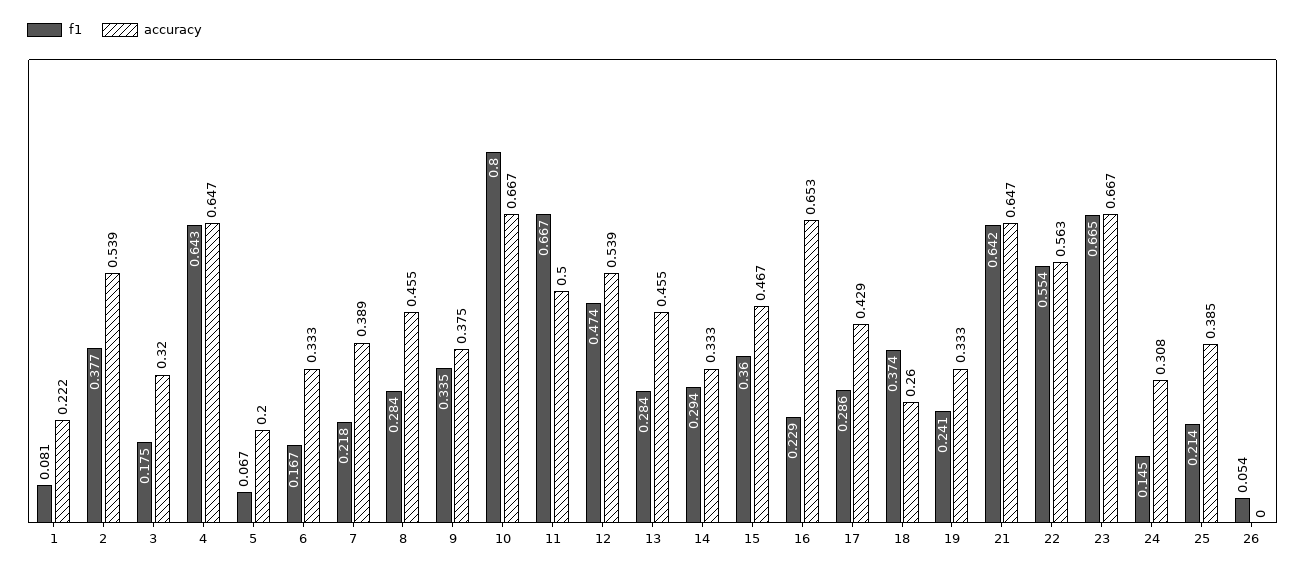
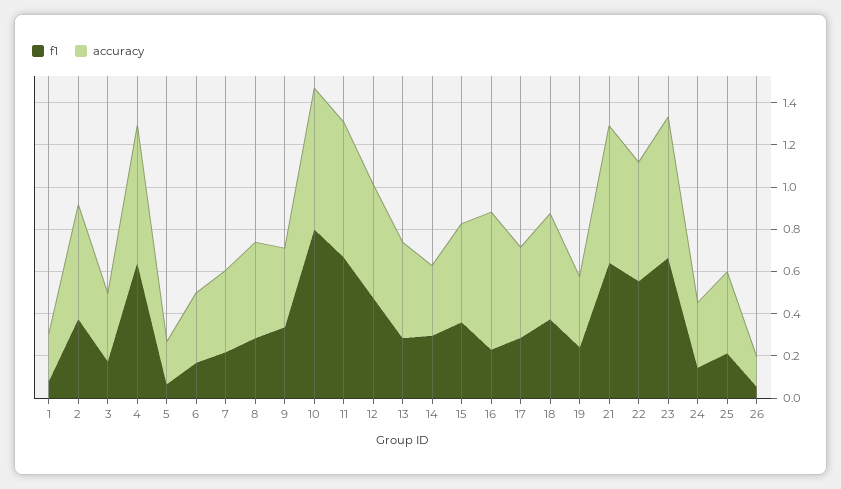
  {
    "f1": {
      "1": 0.081,
      "2": 0.377,
      "3": 0.175,
      "4": 0.643,
      "5": 0.067,
      "6": 0.167,
      "7": 0.218,
      "8": 0.284,
      "9": 0.335,
      "10": 0.8,
      "11": 0.667,
      "12": 0.474,
      "13": 0.284,
      "14": 0.294,
      "15": 0.36,
      "16": 0.229,
      "17": 0.286,
      "18": 0.374,
      "19": 0.241,
      "21": 0.642,
      "22": 0.554,
      "23": 0.665,
      "24": 0.145,
      "25": 0.214,
      "26": 0.054
    },
    "accuracy": {
      "1": 0.222,
      "2": 0.539,
      "3": 0.32,
      "4": 0.647,
      "5": 0.2,
      "6": 0.333,
      "7": 0.389,
      "8": 0.455,
      "9": 0.375,
      "10": 0.667,
-     "11": 0.5,
+     "11": 0.65,
      "12": 0.539,
      "13": 0.455,
      "14": 0.333,
      "15": 0.467,
      "16": 0.653,
      "17": 0.429,
-     "18": 0.26,
+     "18": 0.5,
      "19": 0.333,
      "21": 0.647,
      "22": 0.563,
      "23": 0.667,
      "24": 0.308,
      "25": 0.385,
-     "26": 0
+     "26": 0.15
    }
  }

